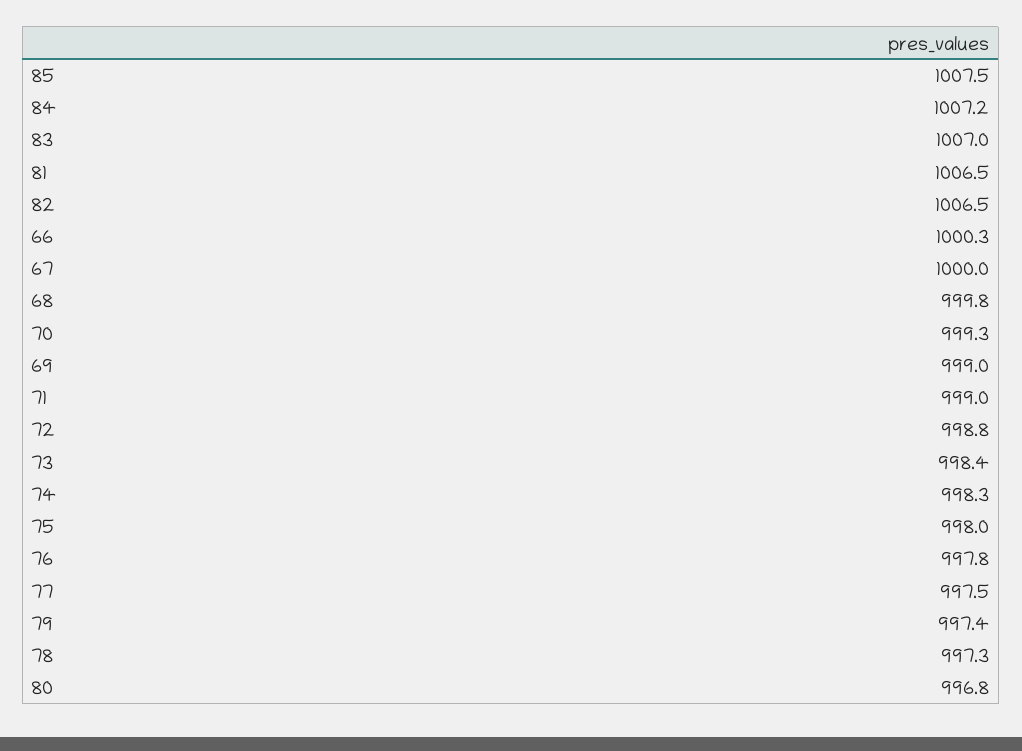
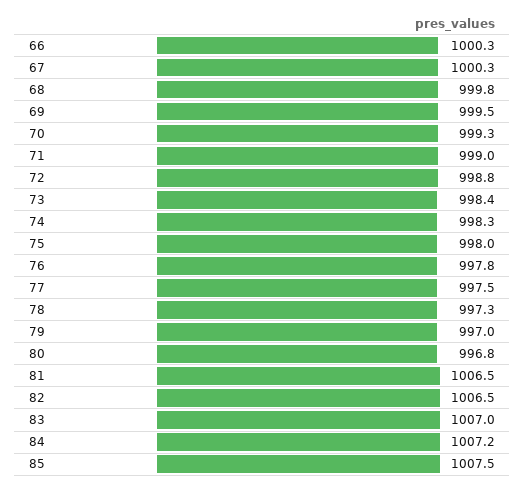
  {
    "85": 1007.5,
    "84": 1007.2,
    "83": 1007,
    "81": 1006.5,
    "82": 1006.5,
    "66": 1000.3,
-   "67": 1000,
+   "67": 1000.3,
    "68": 999.8,
    "70": 999.3,
-   "69": 999,
+   "69": 999.5,
    "71": 999,
    "72": 998.8,
    "73": 998.4,
    "74": 998.3,
    "75": 998,
    "76": 997.8,
    "77": 997.5,
-   "79": 997.4,
+   "79": 997,
    "78": 997.3,
    "80": 996.8
  }

